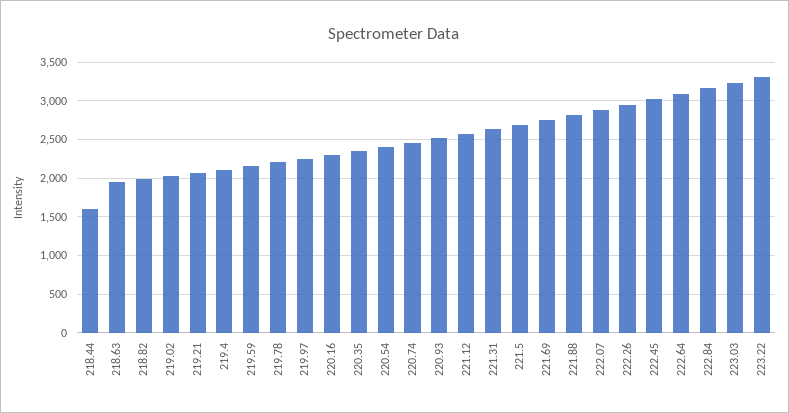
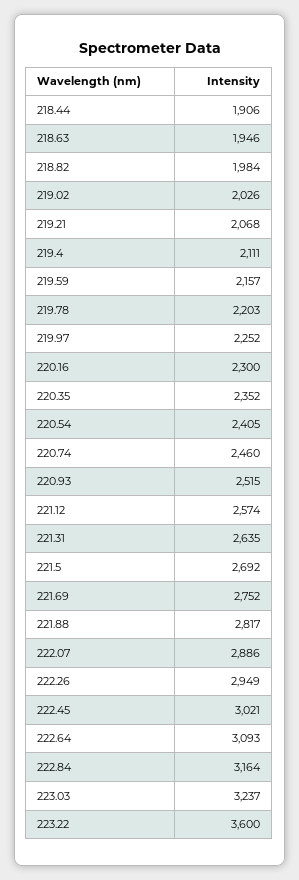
  {
-   "218.44": 1600,
+   "218.44": 1906,
    "218.63": 1946,
    "218.82": 1984,
    "219.02": 2026,
    "219.21": 2068,
    "219.4": 2111,
    "219.59": 2157,
    "219.78": 2203,
    "219.97": 2252,
    "220.16": 2300,
    "220.35": 2352,
    "220.54": 2405,
    "220.74": 2460,
    "220.93": 2515,
    "221.12": 2574,
    "221.31": 2635,
    "221.5": 2692,
    "221.69": 2752,
    "221.88": 2817,
    "222.07": 2886,
    "222.26": 2949,
    "222.45": 3021,
    "222.64": 3093,
    "222.84": 3164,
    "223.03": 3237,
-   "223.22": 3300
+   "223.22": 3600
  }

